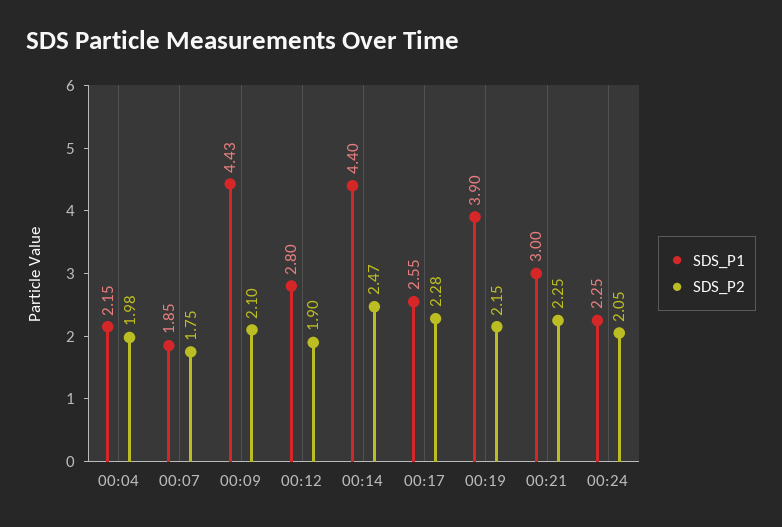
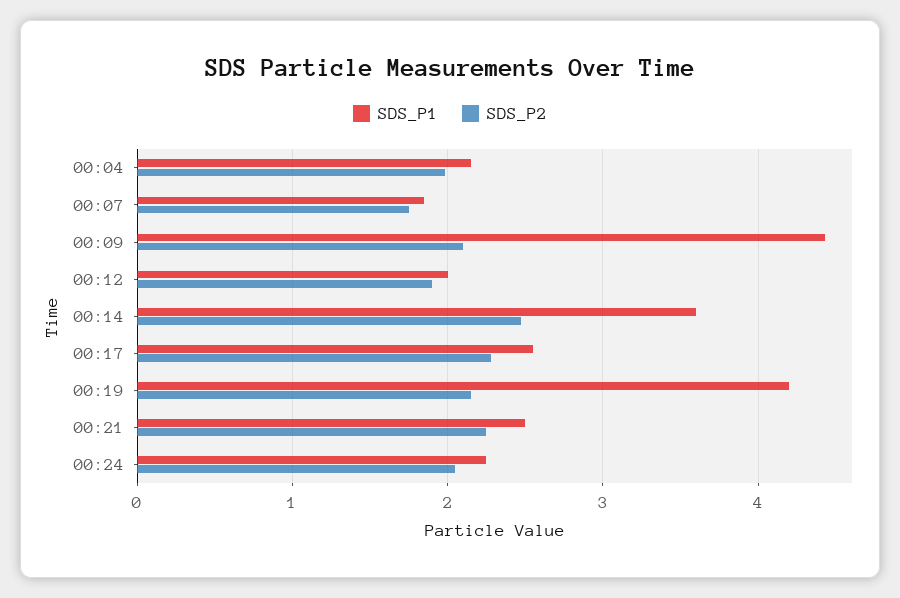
  {
    "SDS_P1": {
      "00:04": 2.15,
      "00:07": 1.85,
      "00:09": 4.43,
-     "00:12": 2.8,
+     "00:12": 2,
-     "00:14": 4.4,
+     "00:14": 3.6,
      "00:17": 2.55,
-     "00:19": 3.9,
+     "00:19": 4.2,
-     "00:21": 3,
+     "00:21": 2.5,
      "00:24": 2.25
    },
    "SDS_P2": {
      "00:04": 1.98,
      "00:07": 1.75,
      "00:09": 2.1,
      "00:12": 1.9,
      "00:14": 2.47,
      "00:17": 2.28,
      "00:19": 2.15,
      "00:21": 2.25,
      "00:24": 2.05
    }
  }

